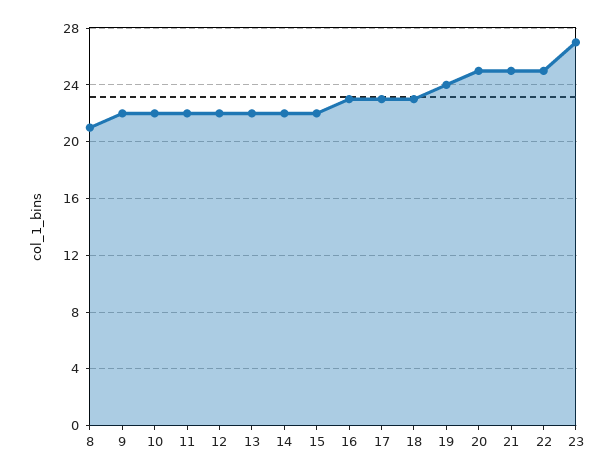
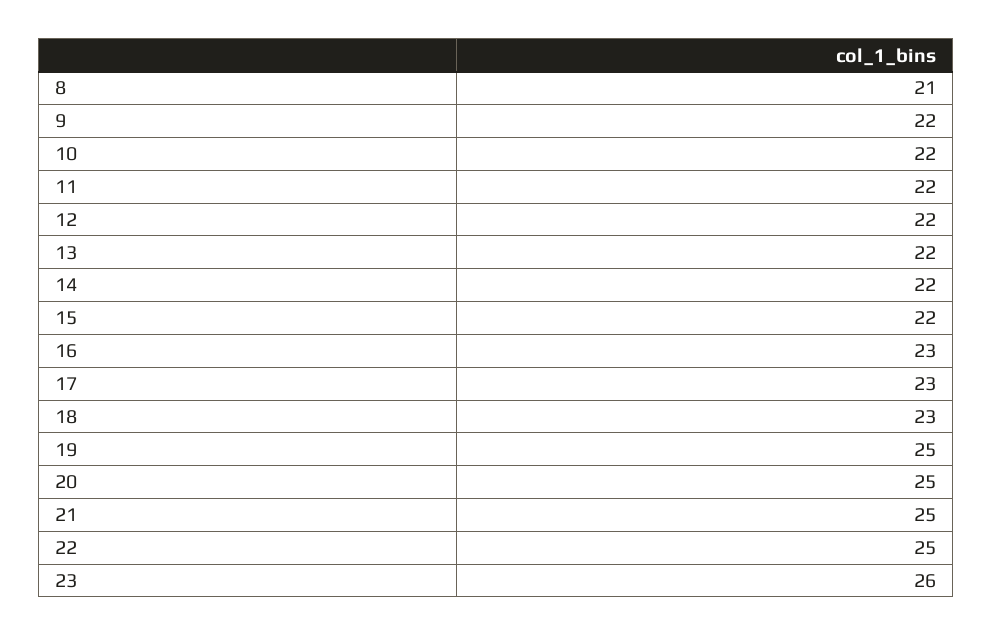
  {
    "8": 21,
    "9": 22,
    "10": 22,
    "11": 22,
    "12": 22,
    "13": 22,
    "14": 22,
    "15": 22,
    "16": 23,
    "17": 23,
    "18": 23,
-   "19": 24,
+   "19": 25,
    "20": 25,
    "21": 25,
    "22": 25,
-   "23": 27
+   "23": 26
  }

